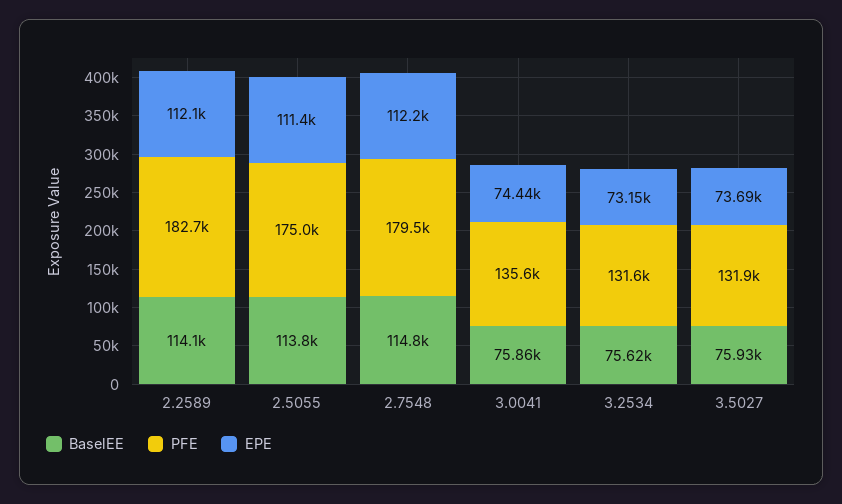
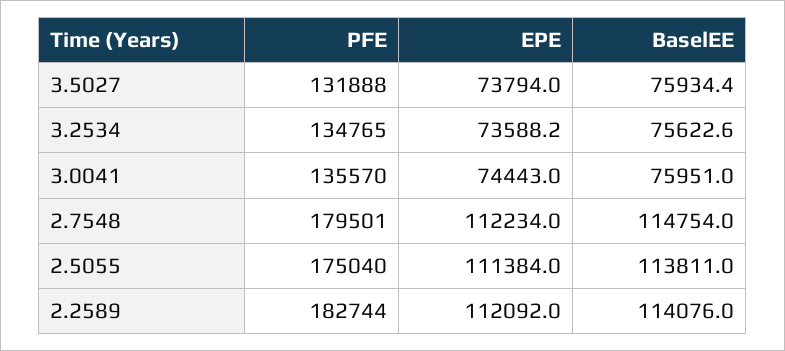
  {
    "BaselEE": {
      "2.2589": 114076,
      "2.5055": 113811,
      "2.7548": 114754,
-     "3.0041": 75860,
+     "3.0041": 75951,
      "3.2534": 75622.6,
      "3.5027": 75934.4
    },
    "PFE": {
      "2.2589": 182744,
      "2.5055": 175040,
      "2.7548": 179501,
      "3.0041": 135570,
-     "3.2534": 131600,
+     "3.2534": 134765,
      "3.5027": 131888
    },
    "EPE": {
      "2.2589": 112092,
      "2.5055": 111384,
      "2.7548": 112234,
      "3.0041": 74443,
-     "3.2534": 73150,
+     "3.2534": 73588.2,
-     "3.5027": 73690
+     "3.5027": 73794
    }
  }

